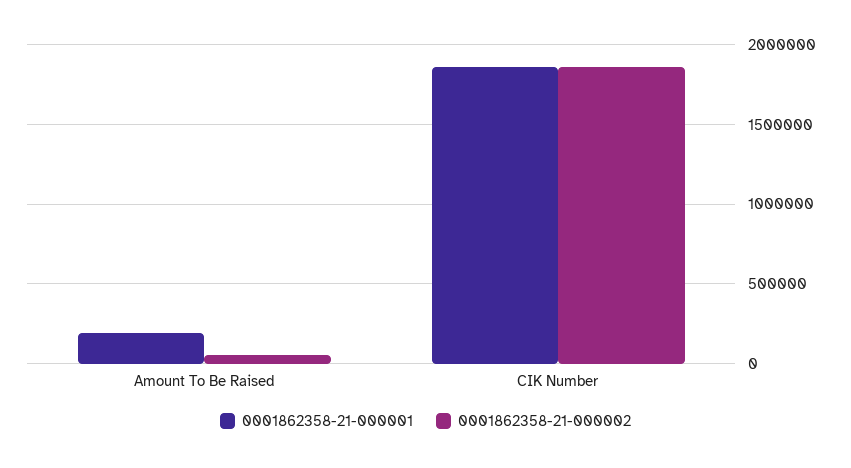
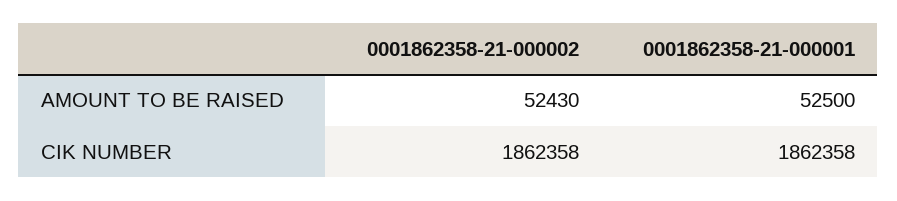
  {
    "0001862358-21-000001": {
-     "Amount To Be Raised": 200000,
+     "Amount To Be Raised": 52500,
      "CIK Number": 1862358
    },
    "0001862358-21-000002": {
      "Amount To Be Raised": 52430,
      "CIK Number": 1862358
    }
  }

